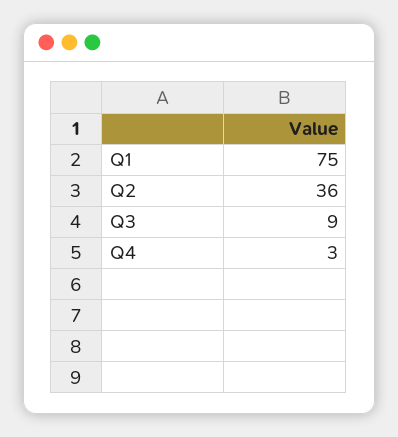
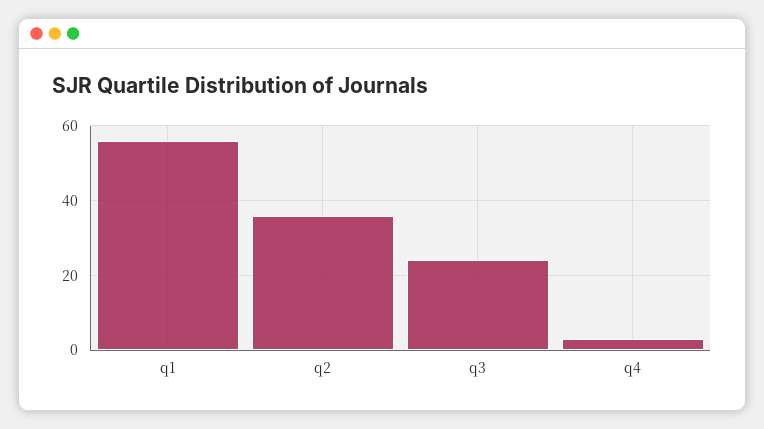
  {
-   "Q1": 75,
+   "Q1": 55,
    "Q2": 36,
-   "Q3": 9,
+   "Q3": 25,
    "Q4": 3
  }

